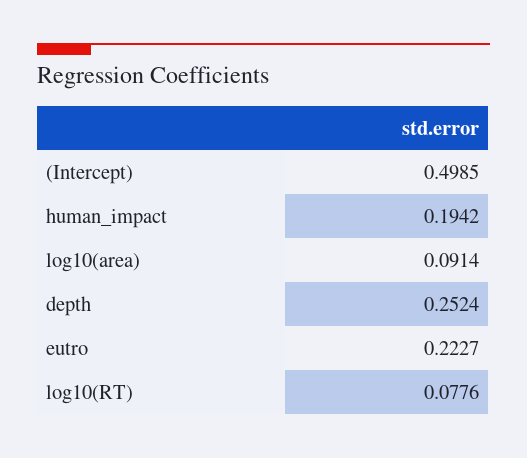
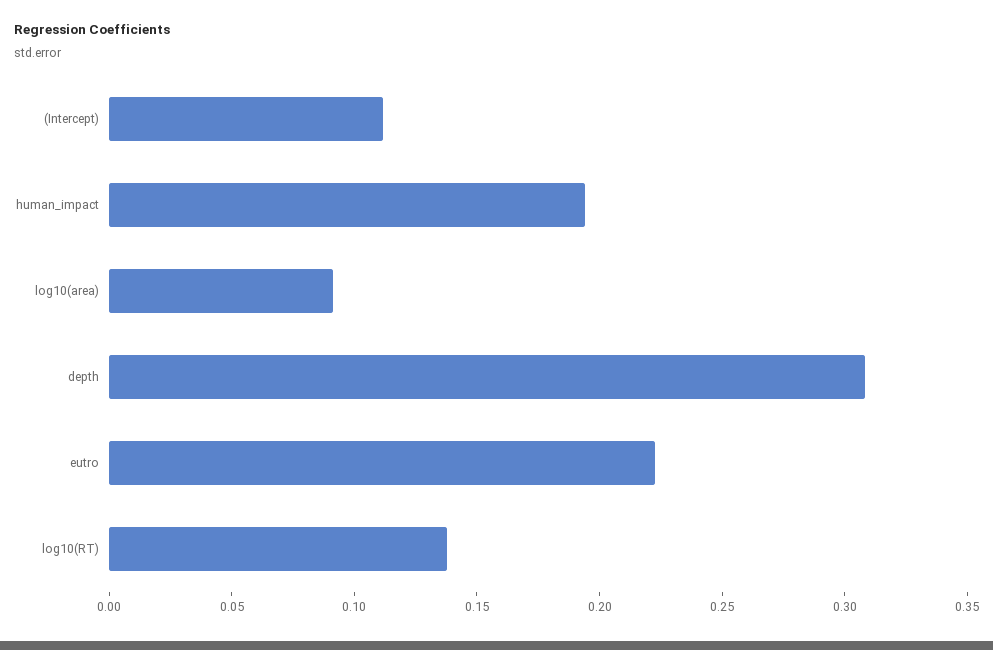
  {
-   "(Intercept)": 0.4985,
+   "(Intercept)": 0.11,
    "human_impact": 0.1942,
    "log10(area)": 0.0914,
-   "depth": 0.2524,
+   "depth": 0.31,
    "eutro": 0.2227,
-   "log10(RT)": 0.0776
+   "log10(RT)": 0.14
  }

